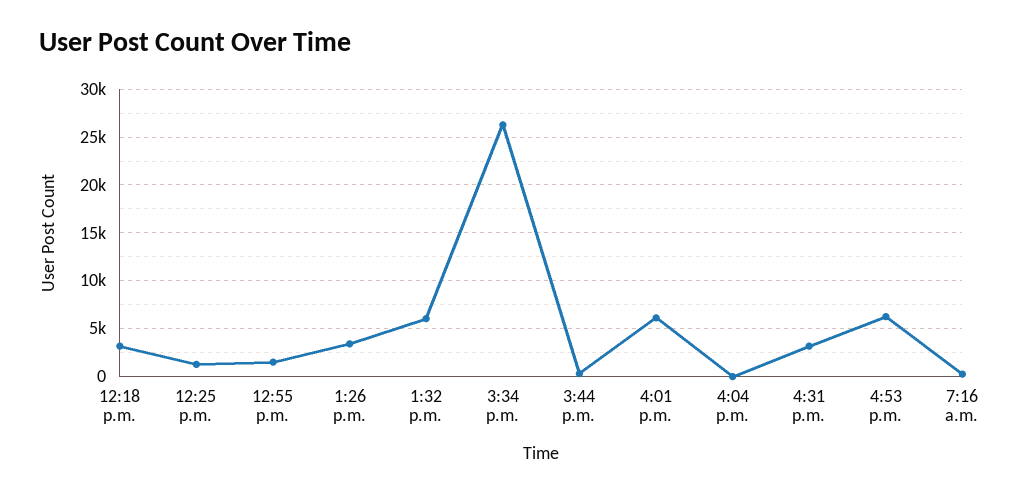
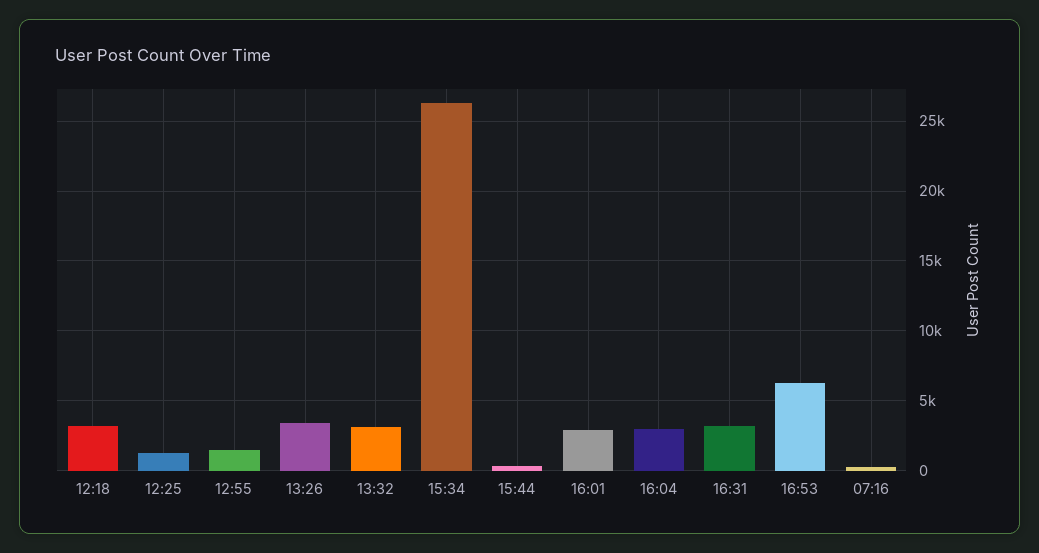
  {
    "12:18 p.m.": 3000,
    "12:25 p.m.": 1500,
    "12:55 p.m.": 1500,
    "1:26 p.m.": 3500,
-   "1:32 p.m.": 6000,
+   "1:32 p.m.": 3000,
    "3:34 p.m.": 26500,
    "3:44 p.m.": 500,
-   "4:01 p.m.": 6000,
+   "4:01 p.m.": 3000,
-   "4:04 p.m.": 0,
+   "4:04 p.m.": 3000,
    "4:31 p.m.": 3000,
    "4:53 p.m.": 6500,
    "7:16 a.m.": 500
  }

